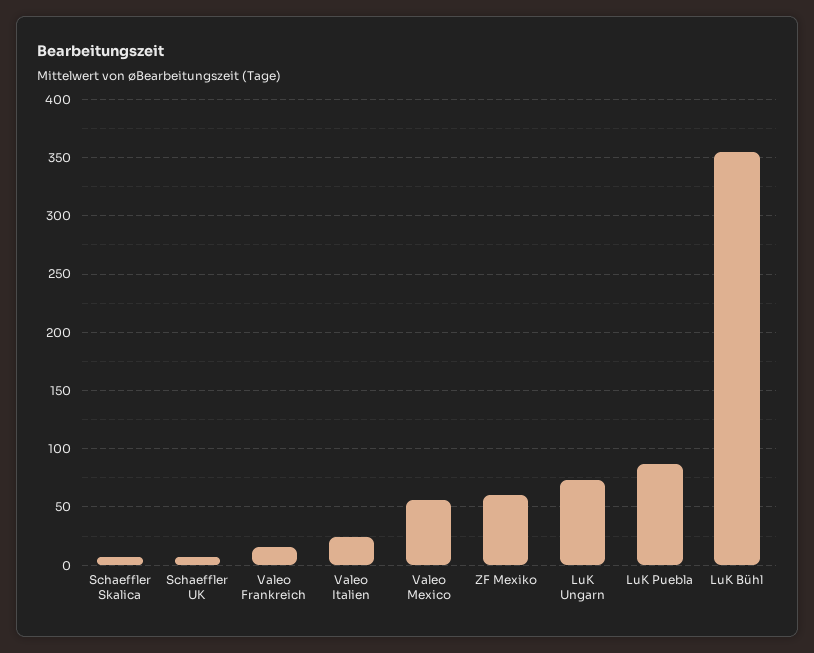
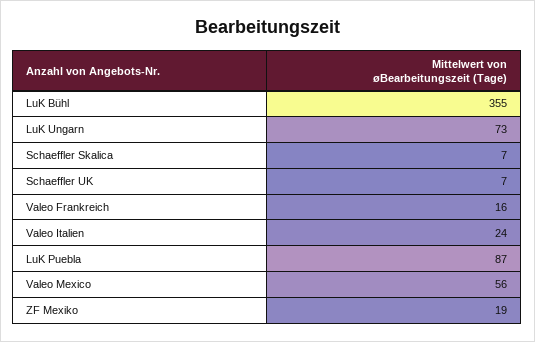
  {
    "Schaeffler Skalica": 7,
    "Schaeffler UK": 7,
    "Valeo Frankreich": 16,
    "Valeo Italien": 24,
    "Valeo Mexico": 56,
-   "ZF Mexiko": 60,
+   "ZF Mexiko": 19,
    "LuK Ungarn": 73,
    "LuK Puebla": 87,
    "LuK Bühl": 355
  }

